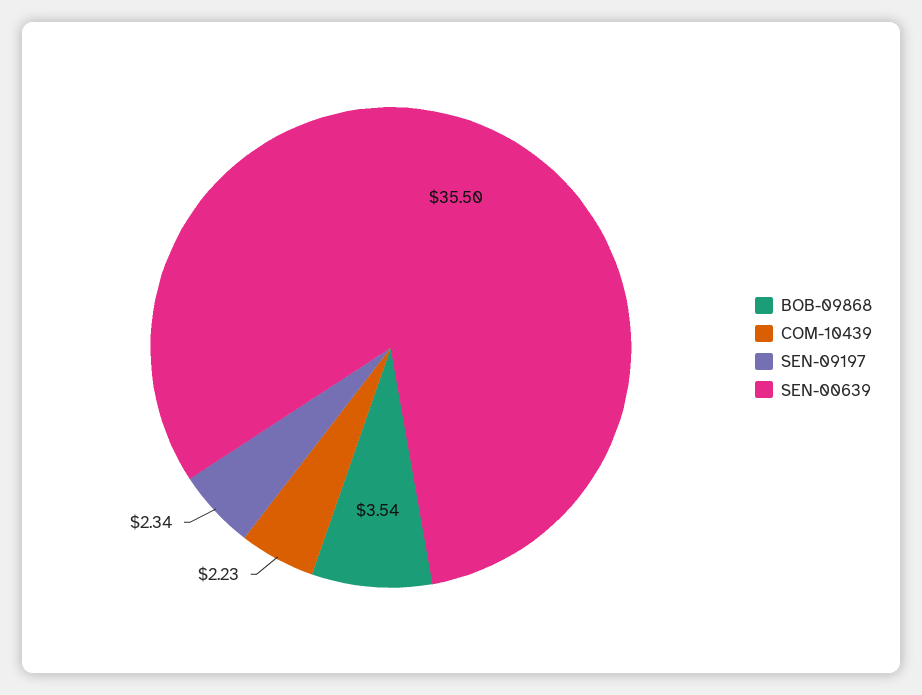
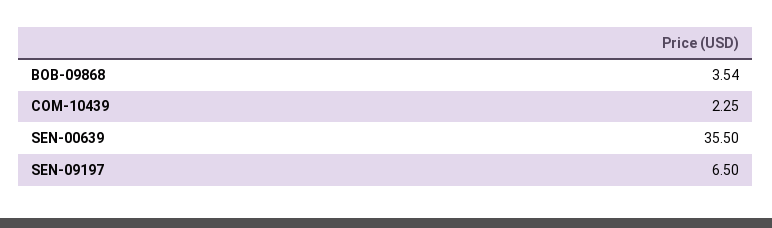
  {
    "BOB-09868": 3.54,
-   "COM-10439": 2.23,
+   "COM-10439": 2.25,
-   "SEN-09197": 2.34,
+   "SEN-09197": 6.5,
    "SEN-00639": 35.5
  }

